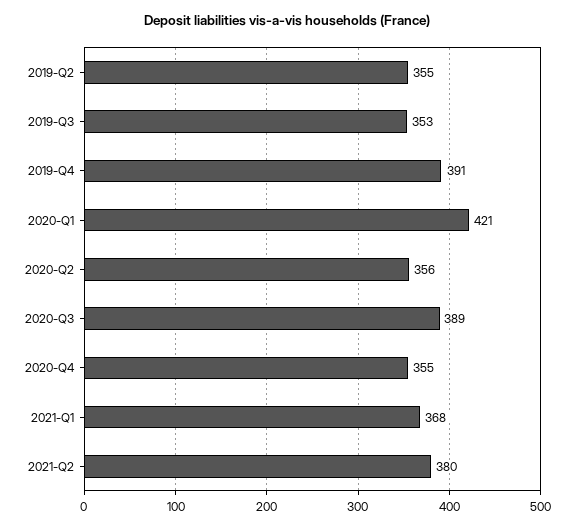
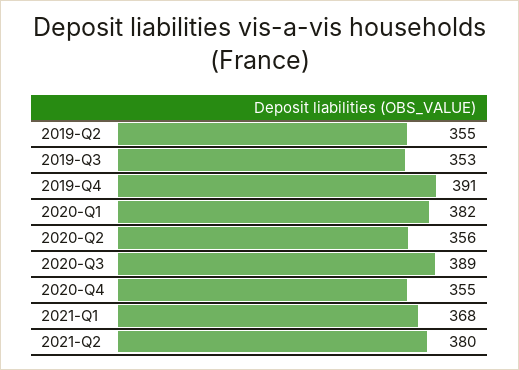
  {
    "2019-Q2": 355,
    "2019-Q3": 353,
    "2019-Q4": 391,
-   "2020-Q1": 421,
+   "2020-Q1": 382,
    "2020-Q2": 356,
    "2020-Q3": 389,
    "2020-Q4": 355,
    "2021-Q1": 368,
    "2021-Q2": 380
  }

